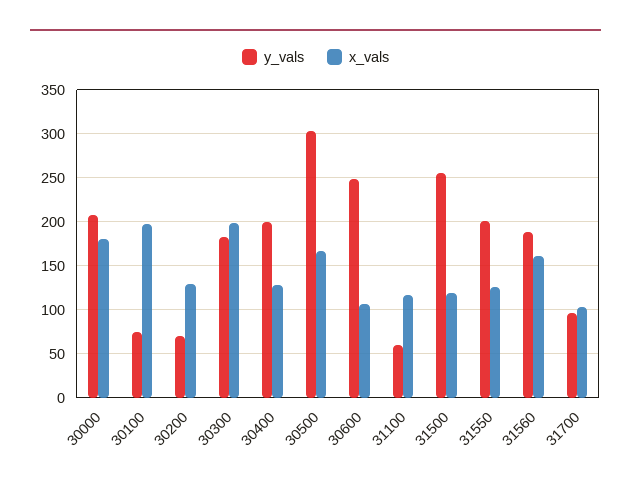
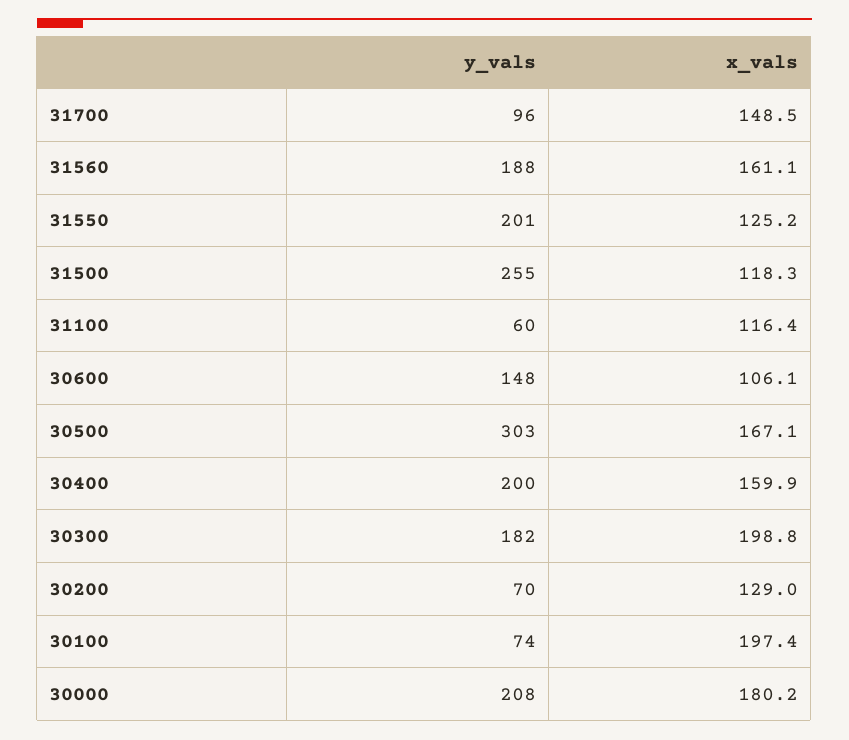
  {
    "y_vals": {
      "30000": 208,
      "30100": 74,
      "30200": 70,
      "30300": 182,
      "30400": 200,
      "30500": 303,
-     "30600": 250,
+     "30600": 148,
      "31100": 60,
      "31500": 255,
      "31550": 201,
      "31560": 188,
      "31700": 96
    },
    "x_vals": {
      "30000": 180.2,
      "30100": 197.4,
      "30200": 129,
      "30300": 198.8,
-     "30400": 130,
+     "30400": 159.9,
      "30500": 167.1,
      "30600": 106.1,
      "31100": 116.4,
      "31500": 118.3,
      "31550": 125.2,
      "31560": 161.1,
-     "31700": 100
+     "31700": 148.5
    }
  }

